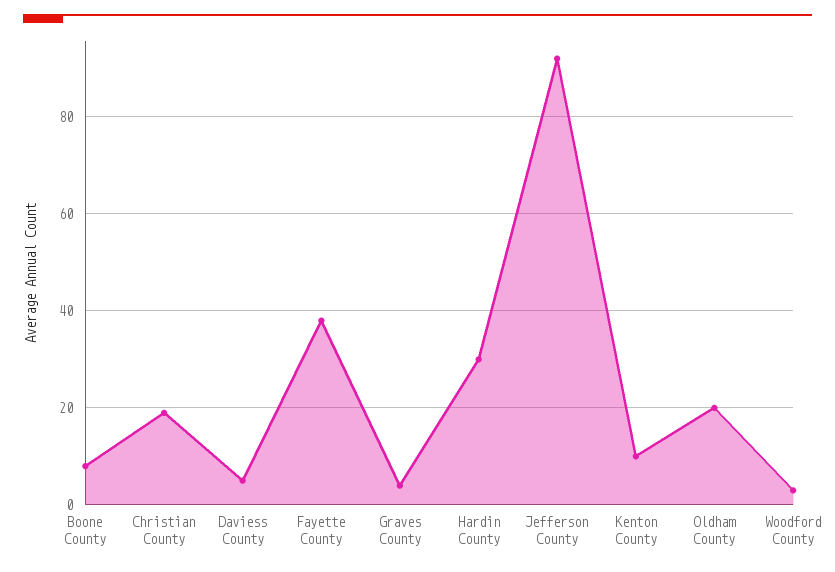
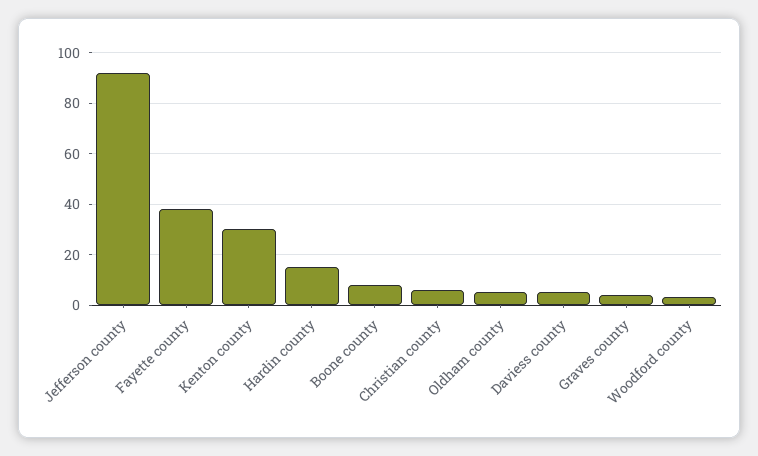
  {
    "Boone County": 10,
-   "Christian County": 20,
+   "Christian County": 5,
    "Daviess County": 5,
    "Fayette County": 40,
    "Graves County": 5,
-   "Hardin County": 30,
+   "Hardin County": 15,
    "Jefferson County": 90,
-   "Kenton County": 10,
+   "Kenton County": 30,
-   "Oldham County": 20,
+   "Oldham County": 5,
    "Woodford County": 5
  }

